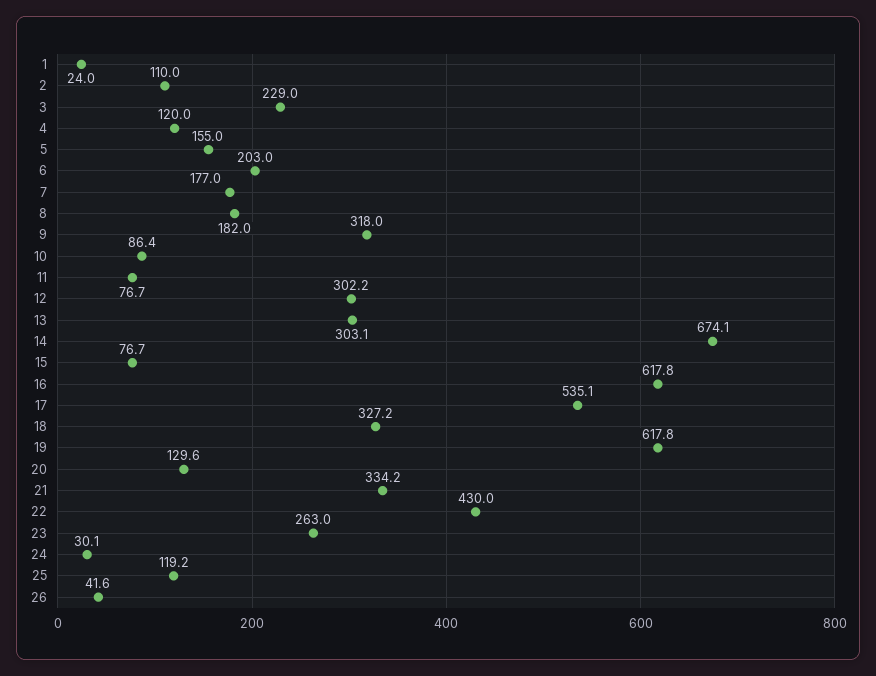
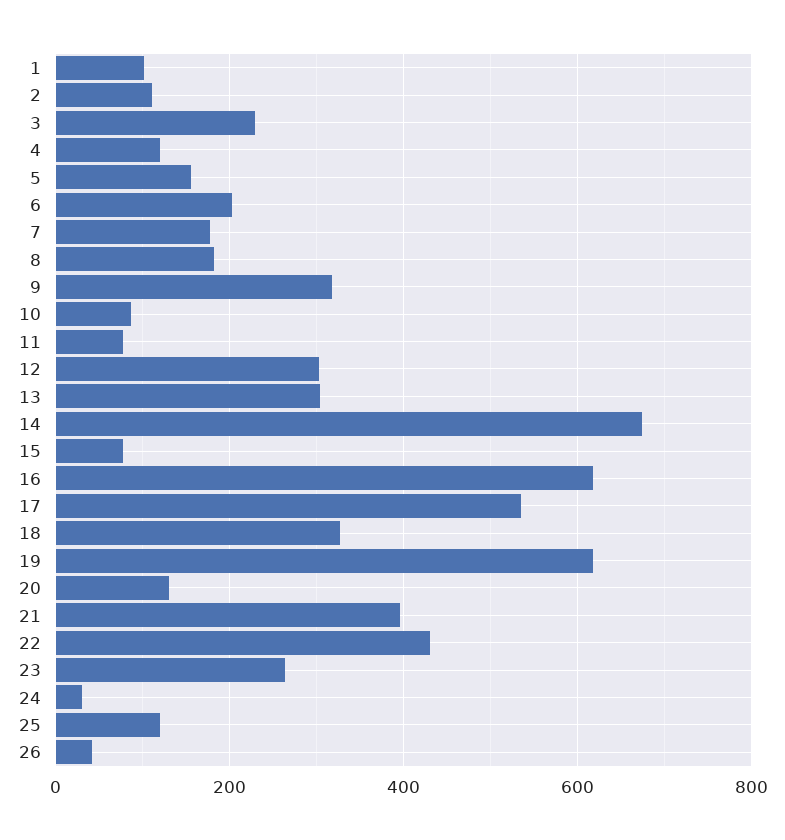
  {
-   "1": 24,
+   "1": 100,
    "2": 110,
    "3": 229,
    "4": 120,
    "5": 155,
    "6": 203,
    "7": 177,
    "8": 182,
    "9": 318,
    "10": 86.4,
    "11": 76.7,
    "12": 302.2,
    "13": 303.1,
    "14": 674.1,
    "15": 76.7,
    "16": 617.8,
    "17": 535.1,
    "18": 327.2,
    "19": 617.8,
    "20": 129.6,
-   "21": 334.2,
+   "21": 400,
    "22": 430,
    "23": 263,
    "24": 30.1,
    "25": 119.2,
    "26": 41.6
  }

